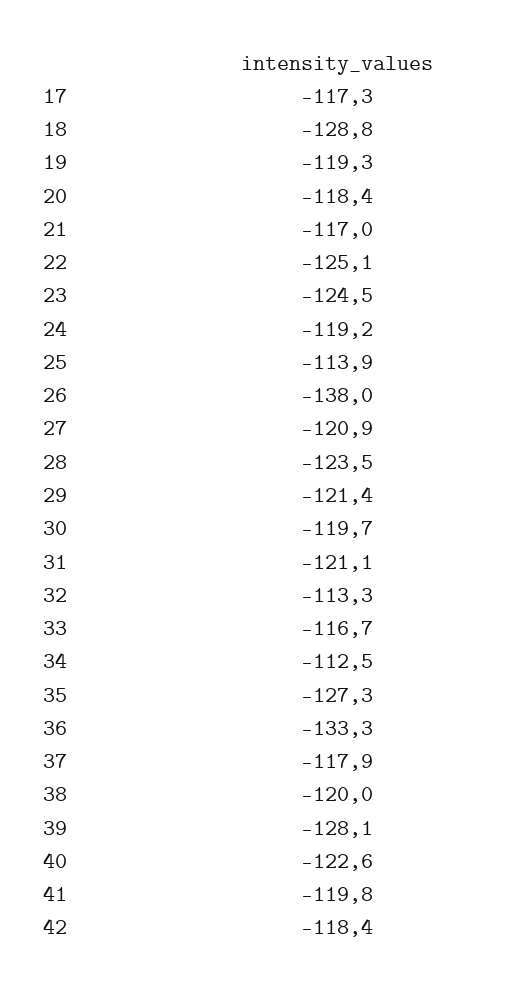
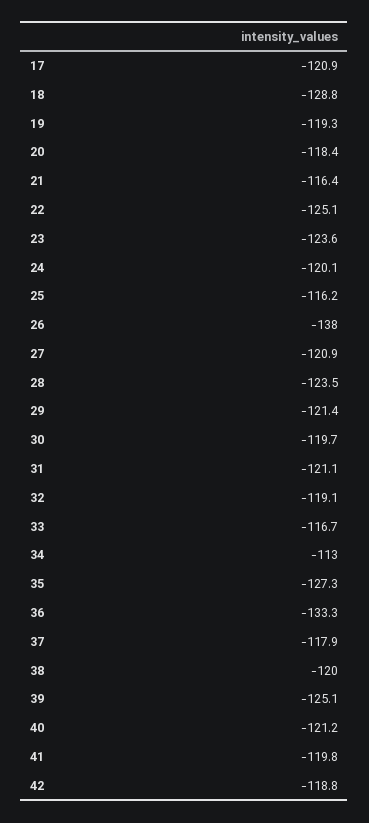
  {
-   "17": -117.3,
+   "17": -120.9,
    "18": -128.8,
    "19": -119.3,
    "20": -118.4,
-   "21": -117,
+   "21": -116.4,
    "22": -125.1,
-   "23": -124.5,
+   "23": -123.6,
-   "24": -119.2,
+   "24": -120.1,
-   "25": -113.9,
+   "25": -116.2,
    "26": -138,
    "27": -120.9,
    "28": -123.5,
    "29": -121.4,
    "30": -119.7,
    "31": -121.1,
-   "32": -113.3,
+   "32": -119.1,
    "33": -116.7,
-   "34": -112.5,
+   "34": -113,
    "35": -127.3,
    "36": -133.3,
    "37": -117.9,
    "38": -120,
-   "39": -128.1,
+   "39": -125.1,
-   "40": -122.6,
+   "40": -121.2,
    "41": -119.8,
-   "42": -118.4
+   "42": -118.8
  }

